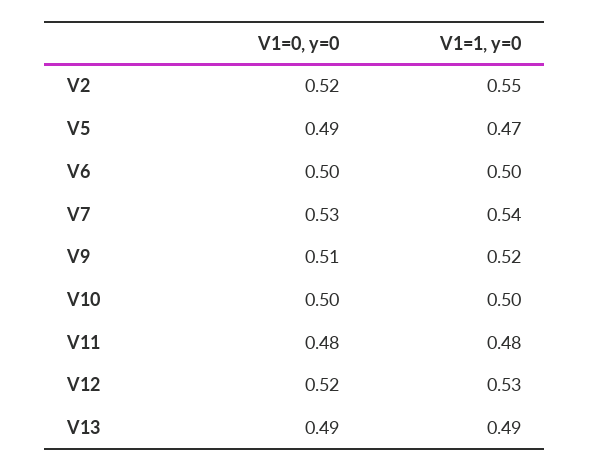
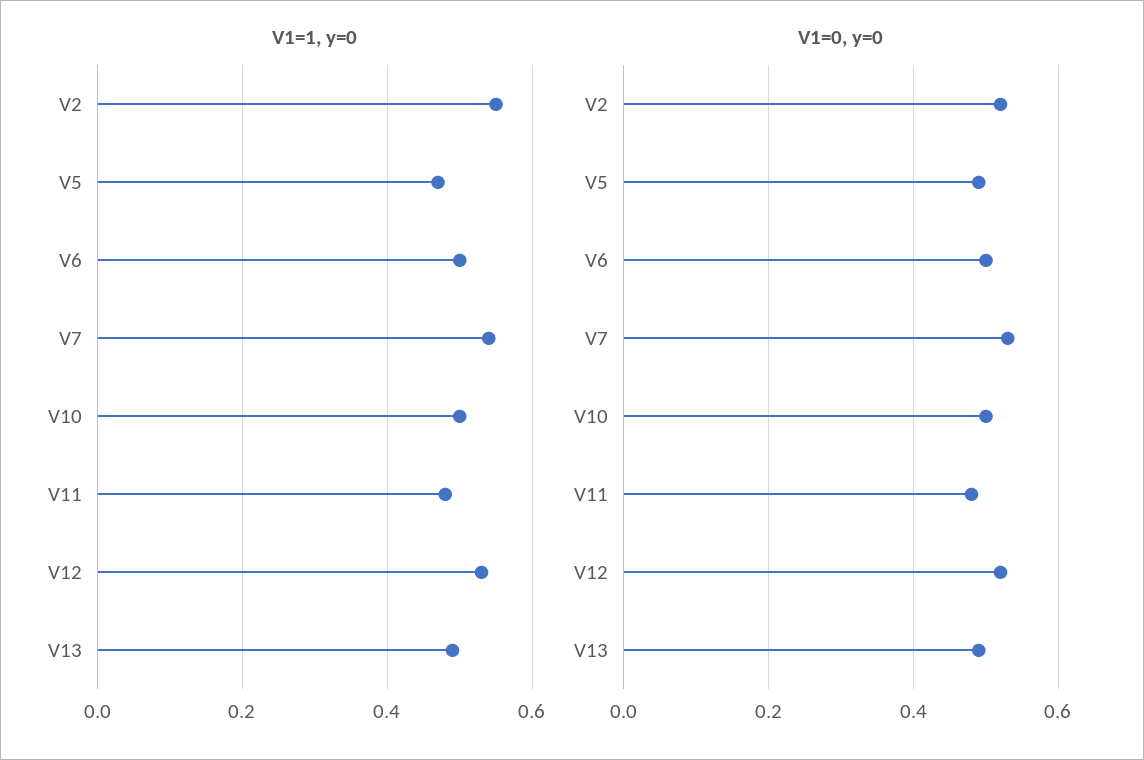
  {
    "V1=0, y=0": {
      "V2": 0.52,
      "V5": 0.49,
      "V6": 0.5,
      "V7": 0.53,
-     "V9": 0.51,
      "V10": 0.5,
      "V11": 0.48,
      "V12": 0.52,
      "V13": 0.49
    },
    "V1=1, y=0": {
      "V2": 0.55,
      "V5": 0.47,
      "V6": 0.5,
      "V7": 0.54,
-     "V9": 0.52,
      "V10": 0.5,
      "V11": 0.48,
      "V12": 0.53,
      "V13": 0.49
    }
  }

